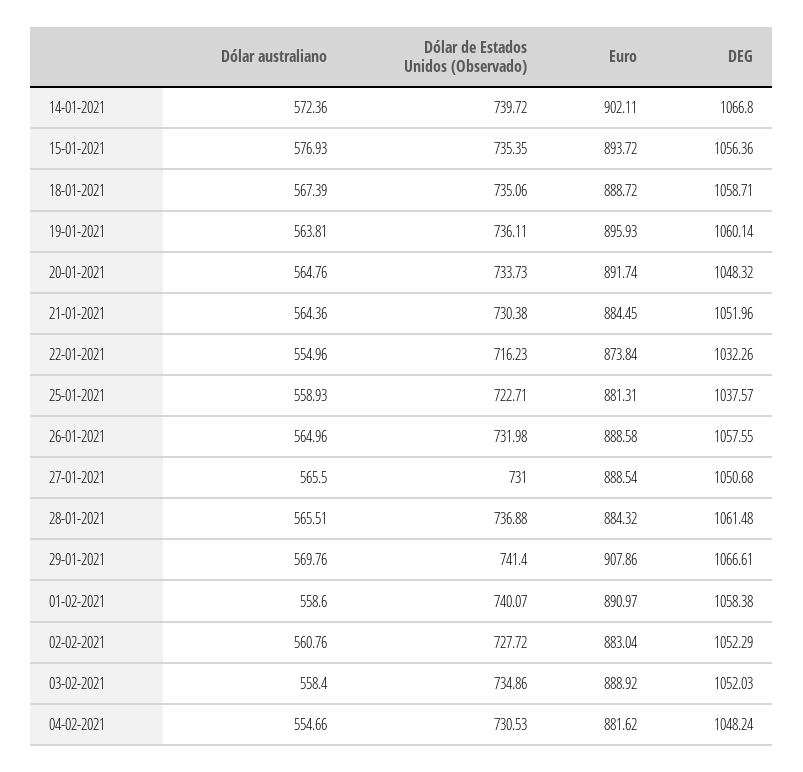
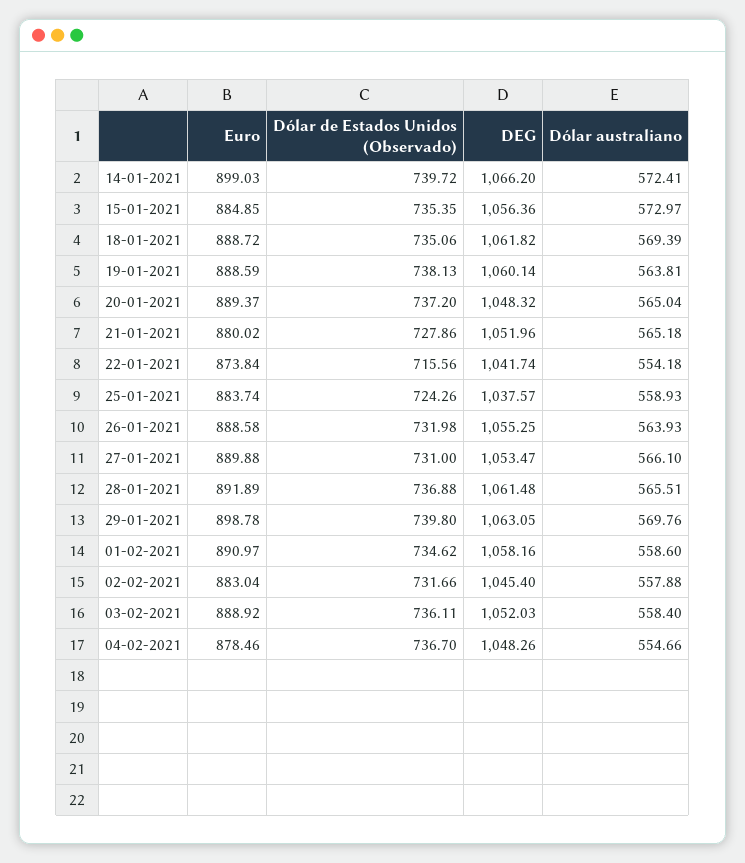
  {
    "Dólar australiano": {
-     "14-01-2021": 572.36,
+     "14-01-2021": 572.41,
-     "15-01-2021": 576.93,
+     "15-01-2021": 572.97,
-     "18-01-2021": 567.39,
+     "18-01-2021": 569.39,
      "19-01-2021": 563.81,
-     "20-01-2021": 564.76,
+     "20-01-2021": 565.04,
-     "21-01-2021": 564.36,
+     "21-01-2021": 565.18,
-     "22-01-2021": 554.96,
+     "22-01-2021": 554.18,
      "25-01-2021": 558.93,
-     "26-01-2021": 564.96,
+     "26-01-2021": 563.93,
-     "27-01-2021": 565.5,
+     "27-01-2021": 566.1,
      "28-01-2021": 565.51,
      "29-01-2021": 569.76,
      "01-02-2021": 558.6,
-     "02-02-2021": 560.76,
+     "02-02-2021": 557.88,
      "03-02-2021": 558.4,
      "04-02-2021": 554.66
    },
    "Dólar de Estados Unidos (Observado)": {
      "14-01-2021": 739.72,
      "15-01-2021": 735.35,
      "18-01-2021": 735.06,
-     "19-01-2021": 736.11,
+     "19-01-2021": 738.13,
-     "20-01-2021": 733.73,
+     "20-01-2021": 737.2,
-     "21-01-2021": 730.38,
+     "21-01-2021": 727.86,
-     "22-01-2021": 716.23,
+     "22-01-2021": 715.56,
-     "25-01-2021": 722.71,
+     "25-01-2021": 724.26,
      "26-01-2021": 731.98,
      "27-01-2021": 731,
      "28-01-2021": 736.88,
-     "29-01-2021": 741.4,
+     "29-01-2021": 739.8,
-     "01-02-2021": 740.07,
+     "01-02-2021": 734.62,
-     "02-02-2021": 727.72,
+     "02-02-2021": 731.66,
-     "03-02-2021": 734.86,
+     "03-02-2021": 736.11,
-     "04-02-2021": 730.53
+     "04-02-2021": 736.7
    },
    "Euro": {
-     "14-01-2021": 902.11,
+     "14-01-2021": 899.03,
-     "15-01-2021": 893.72,
+     "15-01-2021": 884.85,
      "18-01-2021": 888.72,
-     "19-01-2021": 895.93,
+     "19-01-2021": 888.59,
-     "20-01-2021": 891.74,
+     "20-01-2021": 889.37,
-     "21-01-2021": 884.45,
+     "21-01-2021": 880.02,
      "22-01-2021": 873.84,
-     "25-01-2021": 881.31,
+     "25-01-2021": 883.74,
      "26-01-2021": 888.58,
-     "27-01-2021": 888.54,
+     "27-01-2021": 889.88,
-     "28-01-2021": 884.32,
+     "28-01-2021": 891.89,
-     "29-01-2021": 907.86,
+     "29-01-2021": 898.78,
      "01-02-2021": 890.97,
      "02-02-2021": 883.04,
      "03-02-2021": 888.92,
-     "04-02-2021": 881.62
+     "04-02-2021": 878.46
    },
    "DEG": {
-     "14-01-2021": 1066.8,
+     "14-01-2021": 1066.2,
      "15-01-2021": 1056.36,
-     "18-01-2021": 1058.71,
+     "18-01-2021": 1061.82,
      "19-01-2021": 1060.14,
      "20-01-2021": 1048.32,
      "21-01-2021": 1051.96,
-     "22-01-2021": 1032.26,
+     "22-01-2021": 1041.74,
      "25-01-2021": 1037.57,
-     "26-01-2021": 1057.55,
+     "26-01-2021": 1055.25,
-     "27-01-2021": 1050.68,
+     "27-01-2021": 1053.47,
      "28-01-2021": 1061.48,
-     "29-01-2021": 1066.61,
+     "29-01-2021": 1063.05,
-     "01-02-2021": 1058.38,
+     "01-02-2021": 1058.16,
-     "02-02-2021": 1052.29,
+     "02-02-2021": 1045.4,
      "03-02-2021": 1052.03,
-     "04-02-2021": 1048.24
+     "04-02-2021": 1048.26
    }
  }

